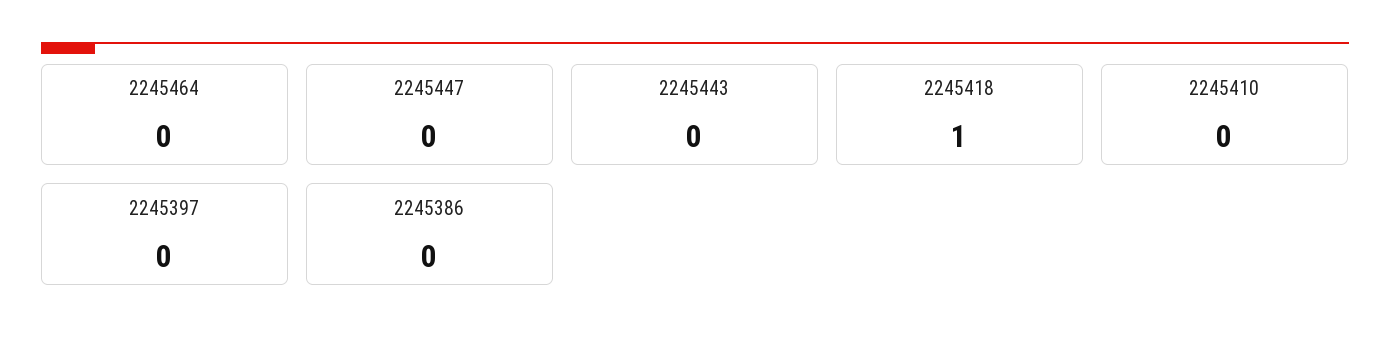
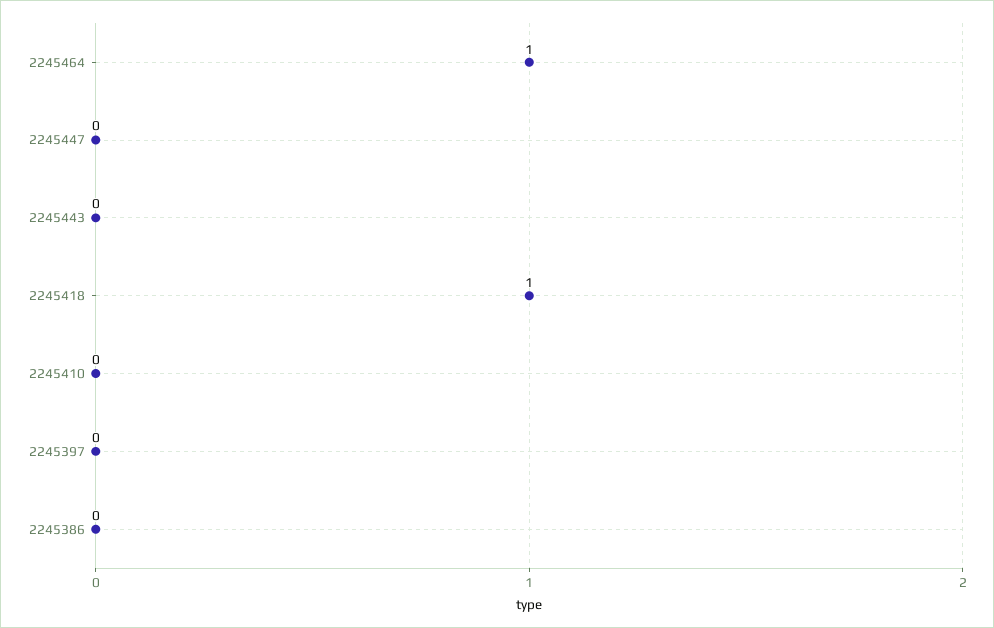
  {
-   "2245464": 0,
+   "2245464": 1,
    "2245447": 0,
    "2245443": 0,
    "2245418": 1,
    "2245410": 0,
    "2245397": 0,
    "2245386": 0
  }

